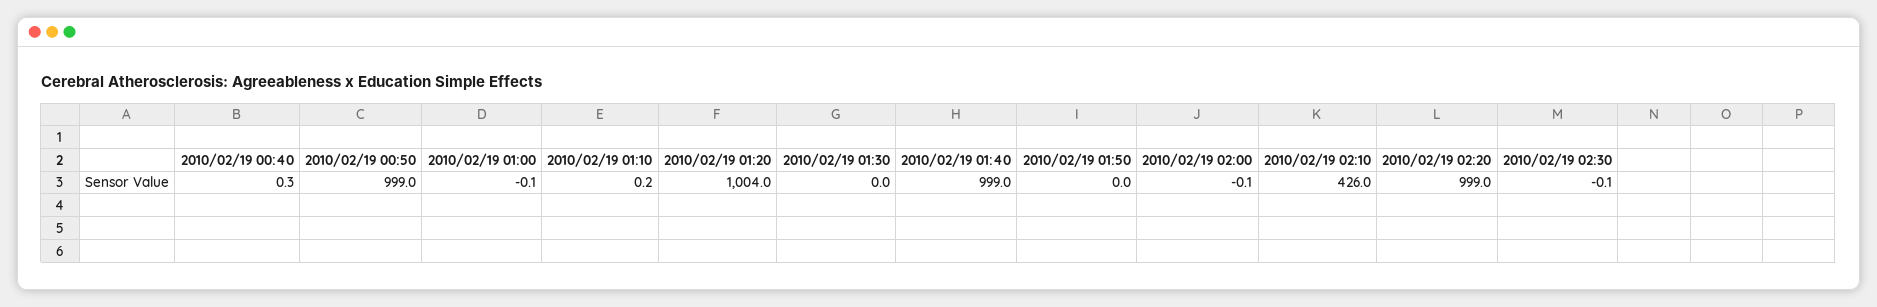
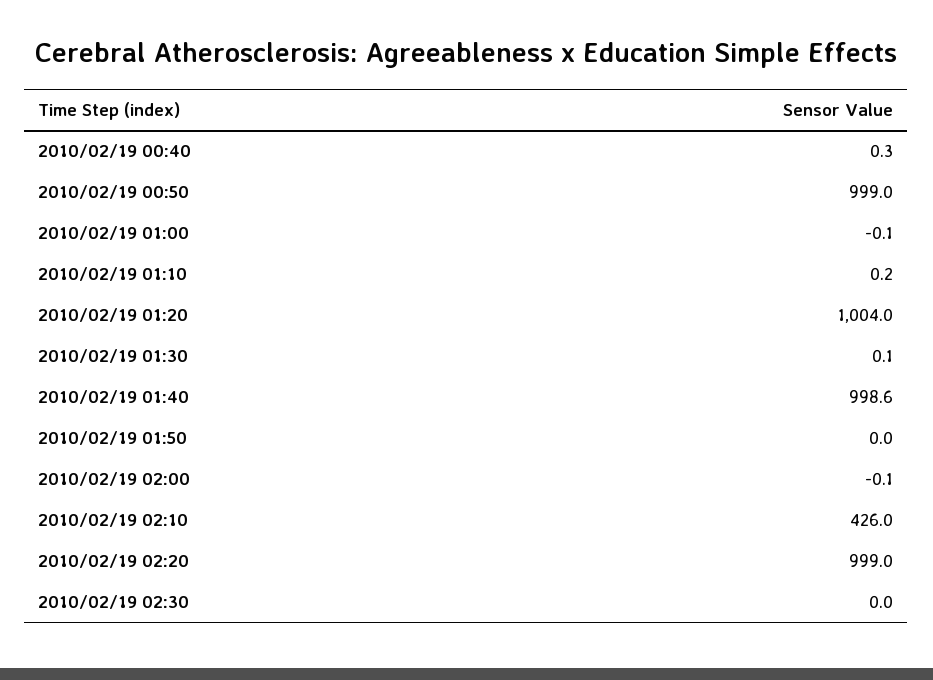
  {
    "2010/02/19 00:40": 0.3,
    "2010/02/19 00:50": 999,
    "2010/02/19 01:00": -0.1,
    "2010/02/19 01:10": 0.2,
    "2010/02/19 01:20": 1004,
-   "2010/02/19 01:30": 0,
+   "2010/02/19 01:30": 0.1,
-   "2010/02/19 01:40": 999,
+   "2010/02/19 01:40": 998.6,
    "2010/02/19 01:50": 0,
    "2010/02/19 02:00": -0.1,
    "2010/02/19 02:10": 426,
    "2010/02/19 02:20": 999,
-   "2010/02/19 02:30": -0.1
+   "2010/02/19 02:30": 0
  }

